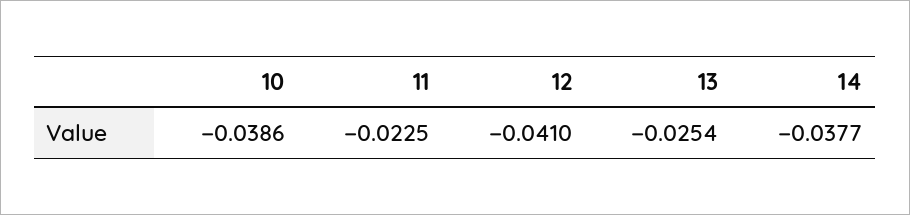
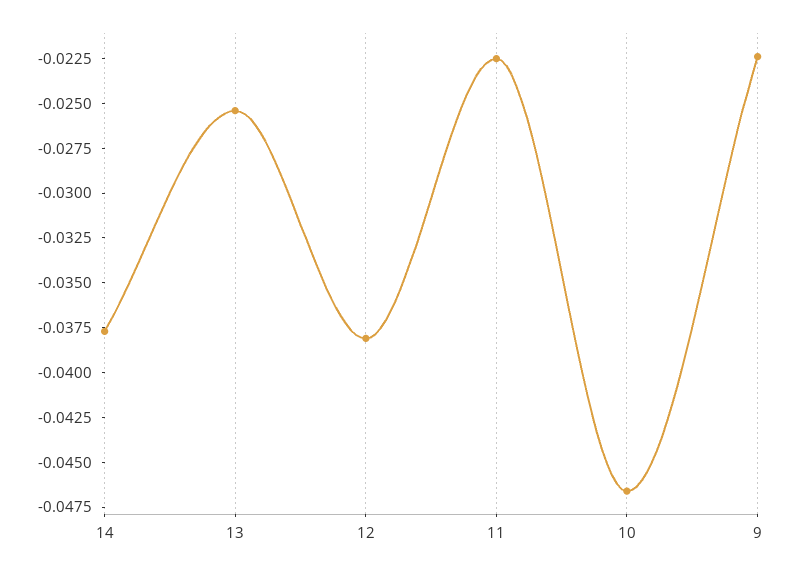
  {
-   "10": -0.0386,
+   "10": -0.0465,
    "11": -0.0225,
-   "12": -0.041,
+   "12": -0.038,
    "13": -0.0254,
-   "14": -0.0377
+   "14": -0.0377,
+   "9": -0.0225
  }

